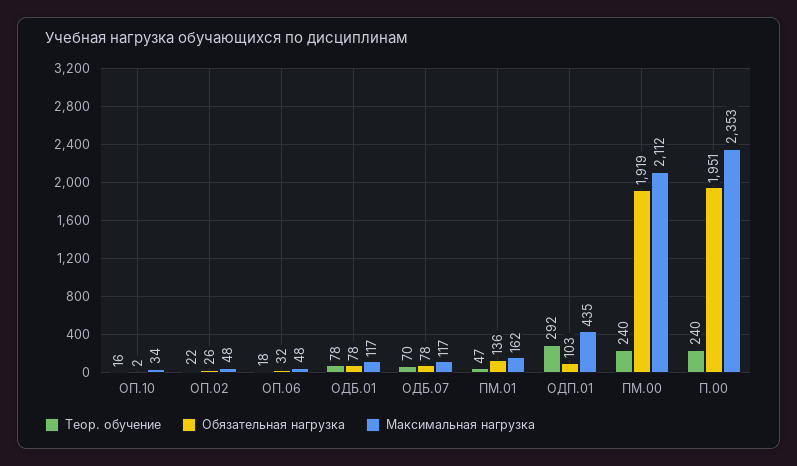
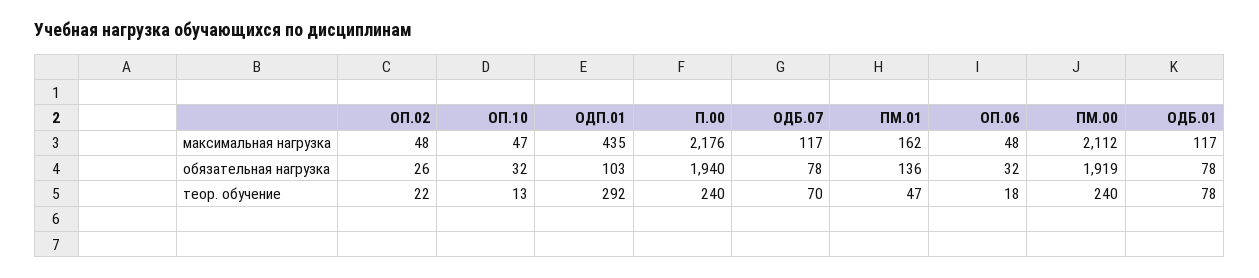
  {
    "Теор. обучение": {
-     "ОП.10": 16,
+     "ОП.10": 13,
      "ОП.02": 22,
      "ОП.06": 18,
      "ОДБ.01": 78,
      "ОДБ.07": 70,
      "ПМ.01": 47,
      "ОДП.01": 292,
      "ПМ.00": 240,
      "П.00": 240
    },
    "Обязательная нагрузка": {
-     "ОП.10": 2,
+     "ОП.10": 32,
      "ОП.02": 26,
      "ОП.06": 32,
      "ОДБ.01": 78,
      "ОДБ.07": 78,
      "ПМ.01": 136,
      "ОДП.01": 103,
      "ПМ.00": 1919,
-     "П.00": 1951
+     "П.00": 1940
    },
    "Максимальная нагрузка": {
-     "ОП.10": 34,
+     "ОП.10": 47,
      "ОП.02": 48,
      "ОП.06": 48,
      "ОДБ.01": 117,
      "ОДБ.07": 117,
      "ПМ.01": 162,
      "ОДП.01": 435,
      "ПМ.00": 2112,
-     "П.00": 2353
+     "П.00": 2176
    }
  }

